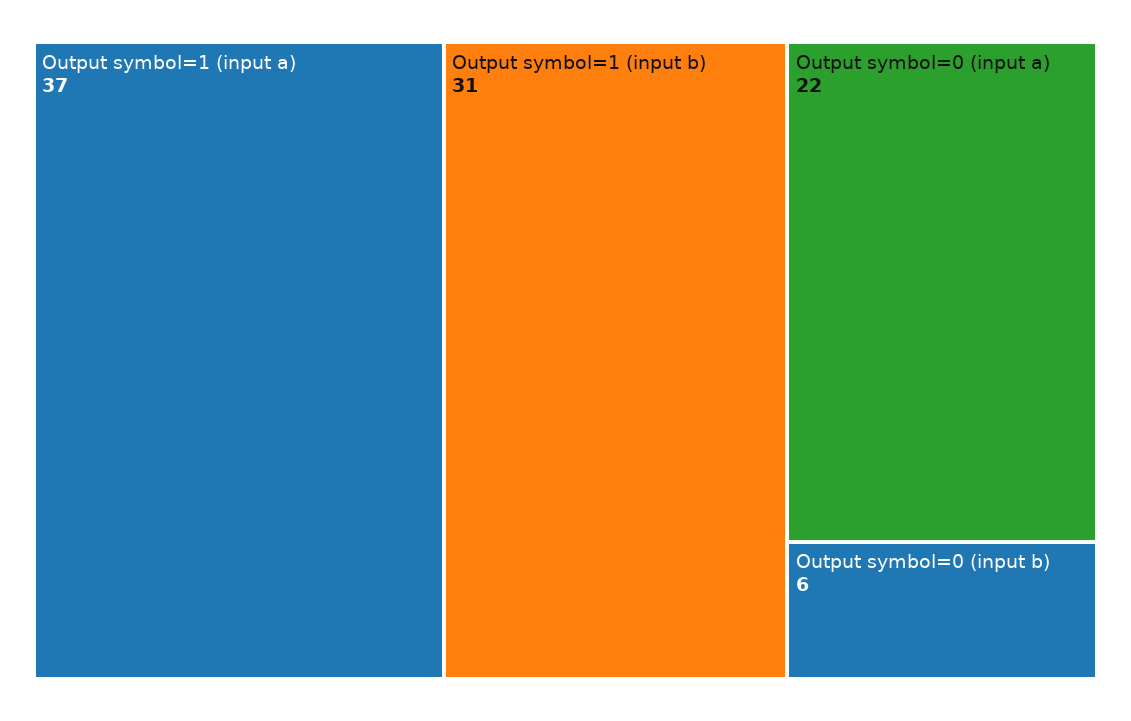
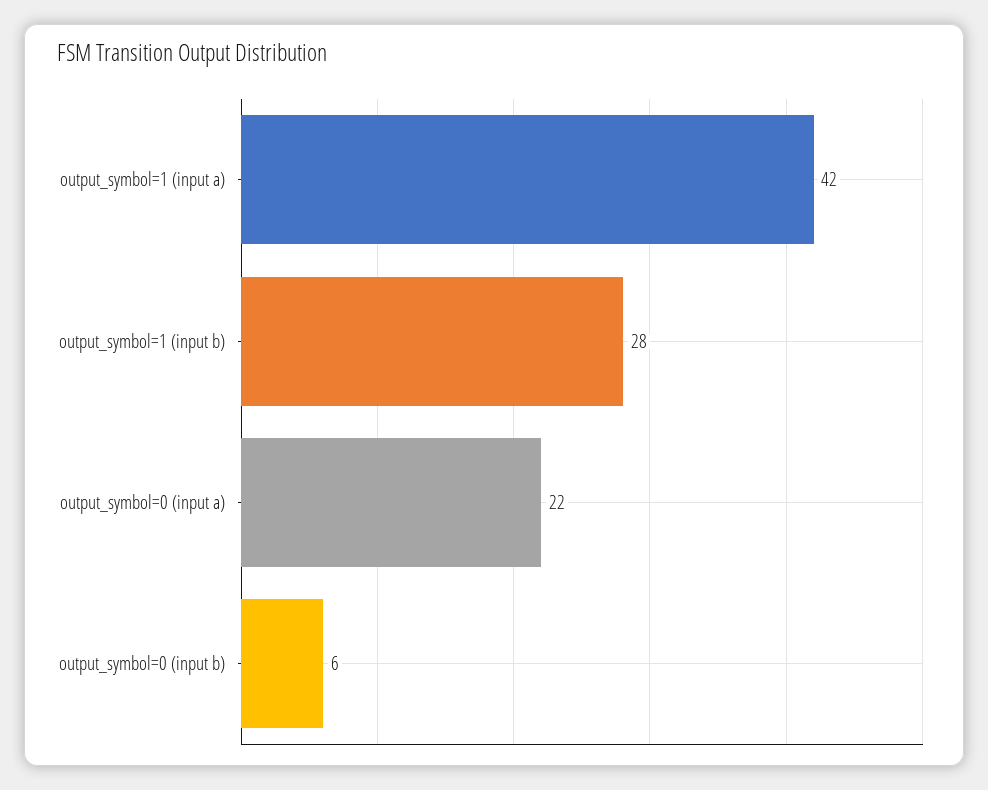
  {
-   "Output symbol=1 (input a)": 37,
+   "Output symbol=1 (input a)": 42,
-   "Output symbol=1 (input b)": 31,
+   "Output symbol=1 (input b)": 28,
    "Output symbol=0 (input a)": 22,
    "Output symbol=0 (input b)": 6
  }

